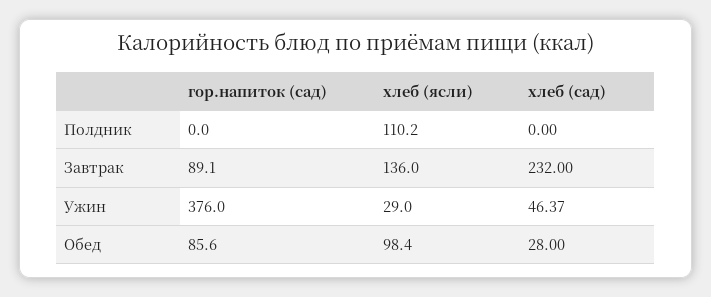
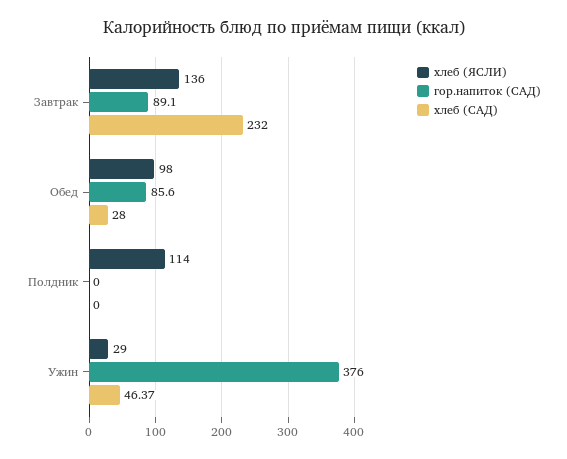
  {
    "гор.напиток (сад)": {
      "Полдник": 0,
      "Завтрак": 89.1,
      "Ужин": 376,
      "Обед": 85.6
    },
    "хлеб (ясли)": {
-     "Полдник": 110.2,
+     "Полдник": 114,
      "Завтрак": 136,
      "Ужин": 29,
-     "Обед": 98.4
+     "Обед": 98
    },
    "хлеб (сад)": {
      "Полдник": 0,
      "Завтрак": 232,
      "Ужин": 46.37,
      "Обед": 28
    }
  }

